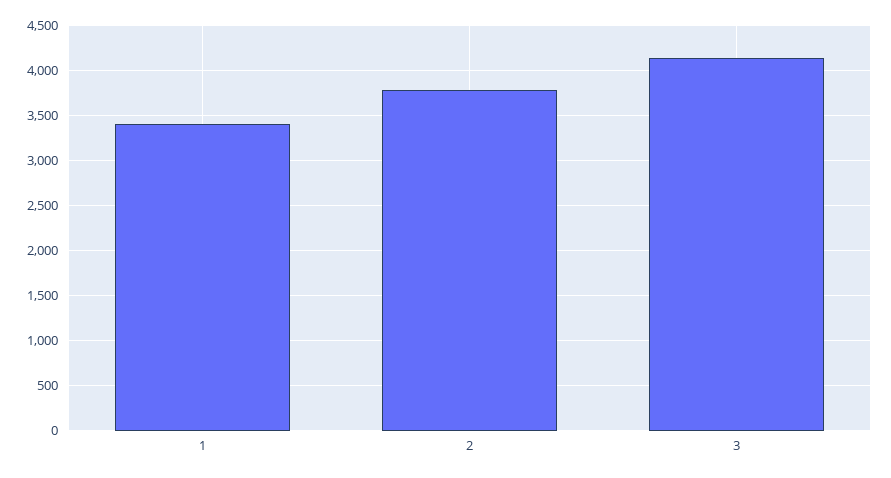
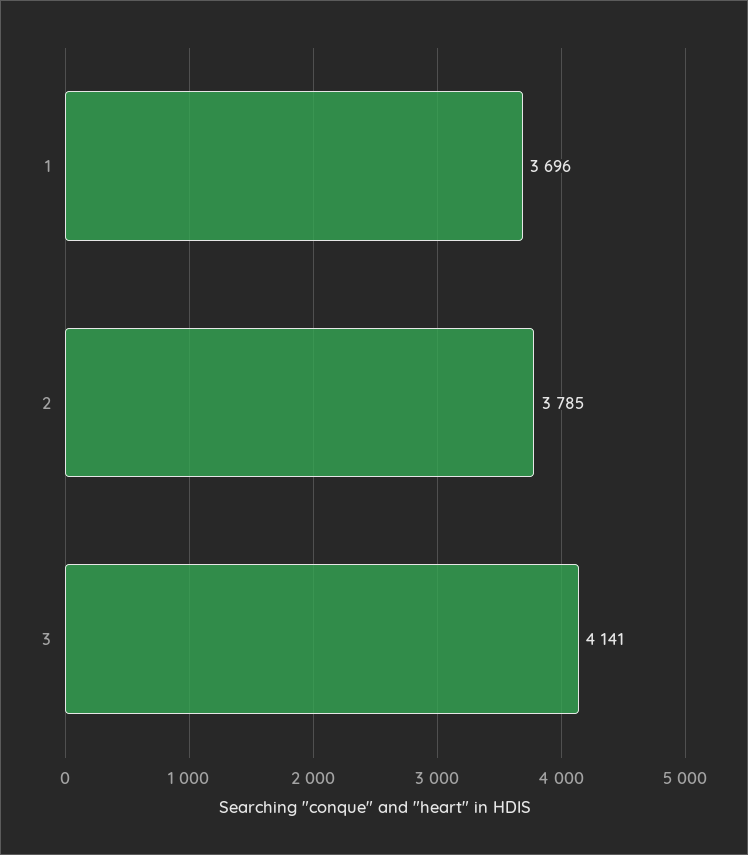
  {
-   "1": 3400,
+   "1": 3696,
    "2": 3785,
    "3": 4141
  }

